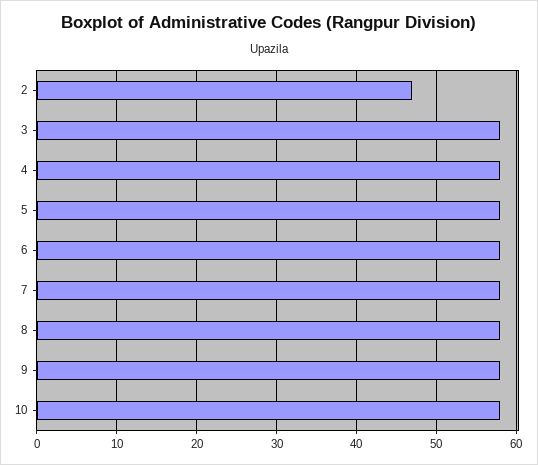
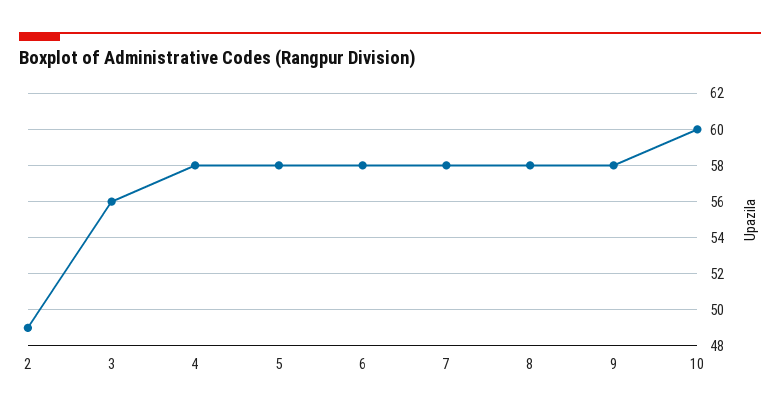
  {
-   "2": 47,
+   "2": 49,
-   "3": 58,
+   "3": 56,
    "4": 58,
    "5": 58,
    "6": 58,
    "7": 58,
    "8": 58,
    "9": 58,
-   "10": 58
+   "10": 60
  }

